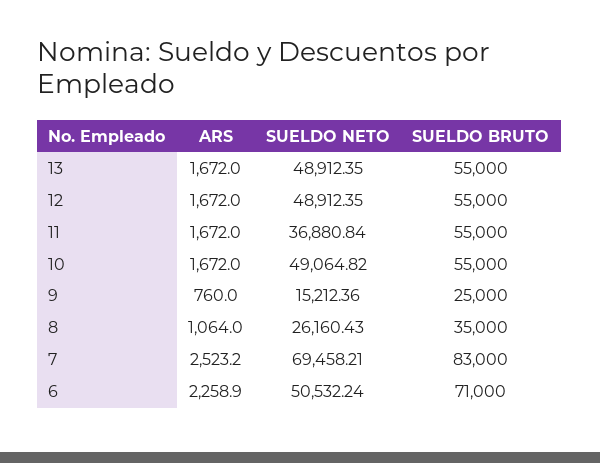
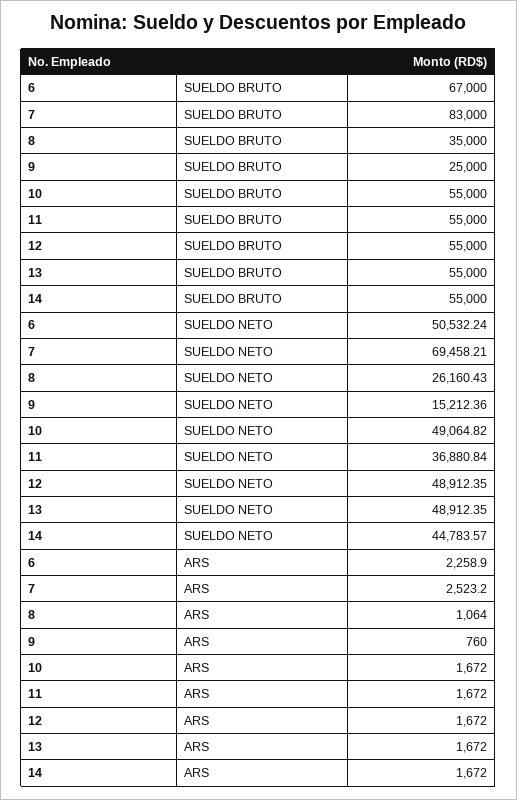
  {
    "ARS": {
      "13": 1672,
      "12": 1672,
      "11": 1672,
      "10": 1672,
      "9": 760,
      "8": 1064,
      "7": 2523.2,
-     "6": 2258.9
+     "6": 2258.9,
+     "14": 1672
    },
    "SUELDO NETO": {
      "13": 48912.35,
      "12": 48912.35,
      "11": 36880.84,
      "10": 49064.82,
      "9": 15212.36,
      "8": 26160.43,
      "7": 69458.21,
-     "6": 50532.24
+     "6": 50532.24,
+     "14": 44783.57
    },
    "SUELDO BRUTO": {
      "13": 55000,
      "12": 55000,
      "11": 55000,
      "10": 55000,
      "9": 25000,
      "8": 35000,
      "7": 83000,
-     "6": 71000
+     "6": 67000,
+     "14": 55000
    }
  }

